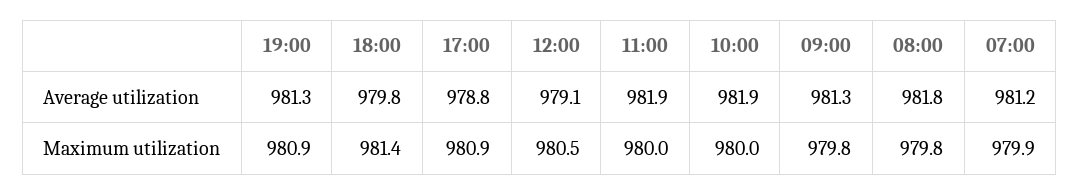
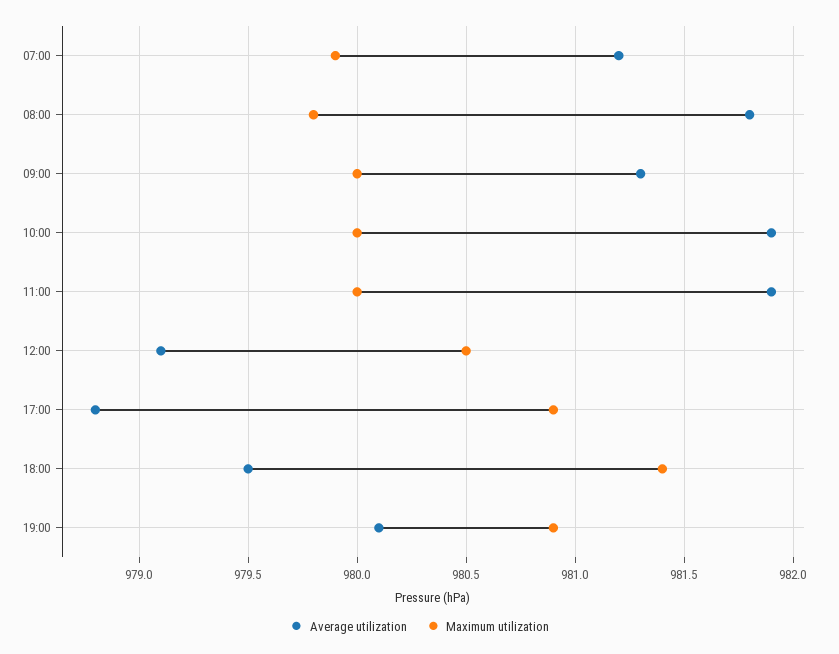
  {
    "Average utilization": {
-     "19:00": 981.3,
+     "19:00": 980.1,
-     "18:00": 979.8,
+     "18:00": 979.5,
      "17:00": 978.8,
      "12:00": 979.1,
      "11:00": 981.9,
      "10:00": 981.9,
      "09:00": 981.3,
      "08:00": 981.8,
      "07:00": 981.2
    },
    "Maximum utilization": {
      "19:00": 980.9,
      "18:00": 981.4,
      "17:00": 980.9,
      "12:00": 980.5,
      "11:00": 980,
      "10:00": 980,
-     "09:00": 979.8,
+     "09:00": 980,
      "08:00": 979.8,
      "07:00": 979.9
    }
  }

